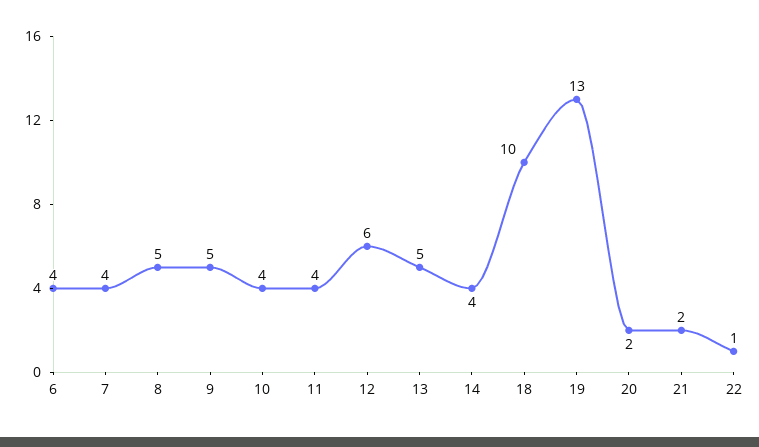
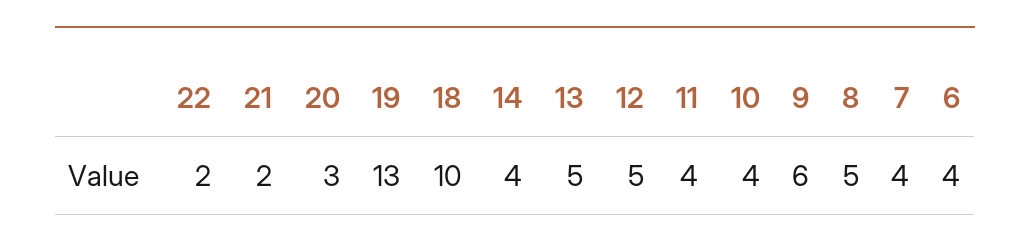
  {
    "6": 4,
    "7": 4,
    "8": 5,
-   "9": 5,
+   "9": 6,
    "10": 4,
    "11": 4,
-   "12": 6,
+   "12": 5,
    "13": 5,
    "14": 4,
    "18": 10,
    "19": 13,
-   "20": 2,
+   "20": 3,
    "21": 2,
-   "22": 1
+   "22": 2
  }

